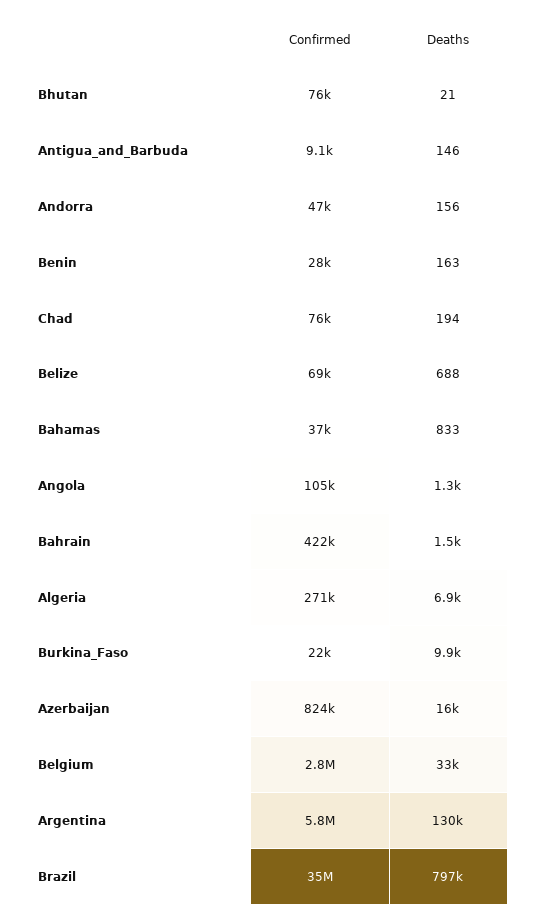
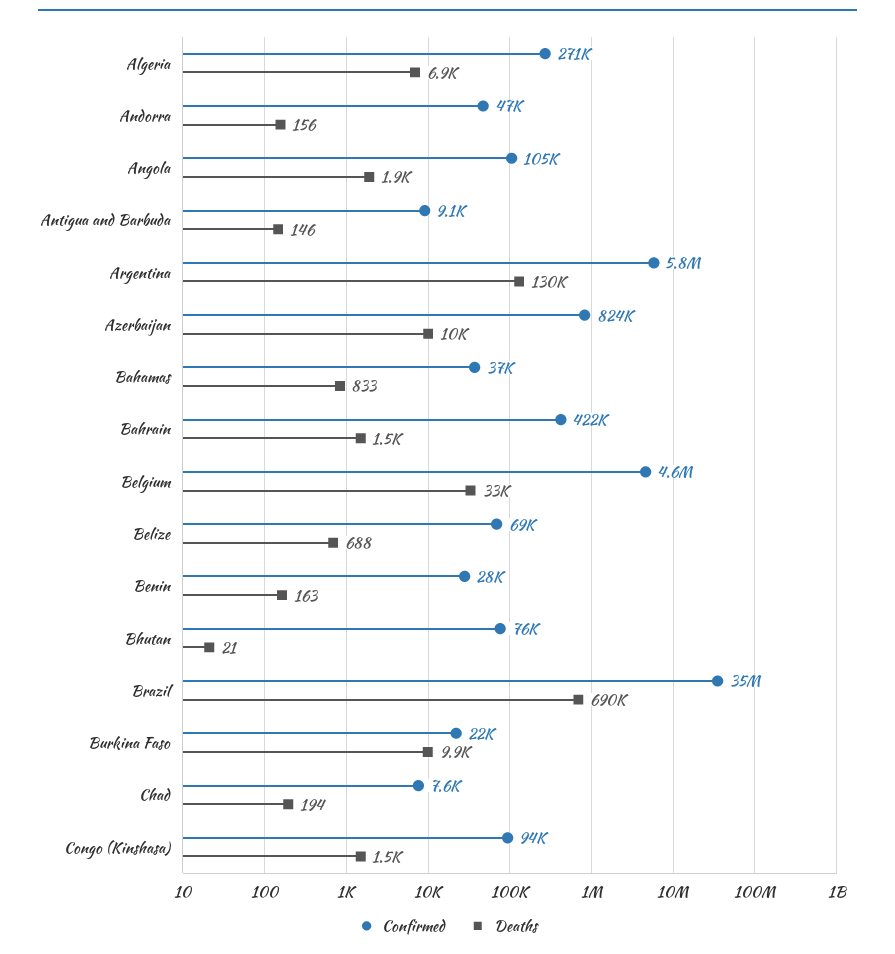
  {
    "Confirmed": {
      "Bhutan": 76000,
      "Antigua_and_Barbuda": 9100,
      "Andorra": 47000,
      "Benin": 28000,
-     "Chad": 76000,
+     "Chad": 7600,
      "Belize": 69000,
      "Bahamas": 37000,
      "Angola": 105000,
      "Bahrain": 422000,
      "Algeria": 271000,
      "Burkina_Faso": 22000,
      "Azerbaijan": 824000,
-     "Belgium": 2800000,
+     "Belgium": 4600000,
      "Argentina": 5800000,
-     "Brazil": 35000000
+     "Brazil": 35000000,
+     "Congo (Kinshasa)": 94000
    },
    "Deaths": {
      "Bhutan": 21,
      "Antigua_and_Barbuda": 146,
      "Andorra": 156,
      "Benin": 163,
      "Chad": 194,
      "Belize": 688,
      "Bahamas": 833,
-     "Angola": 1300,
+     "Angola": 1900,
      "Bahrain": 1500,
      "Algeria": 6900,
      "Burkina_Faso": 9900,
-     "Azerbaijan": 16000,
+     "Azerbaijan": 10000,
      "Belgium": 33000,
      "Argentina": 130000,
-     "Brazil": 797000
+     "Brazil": 690000,
+     "Congo (Kinshasa)": 1500
    }
  }

